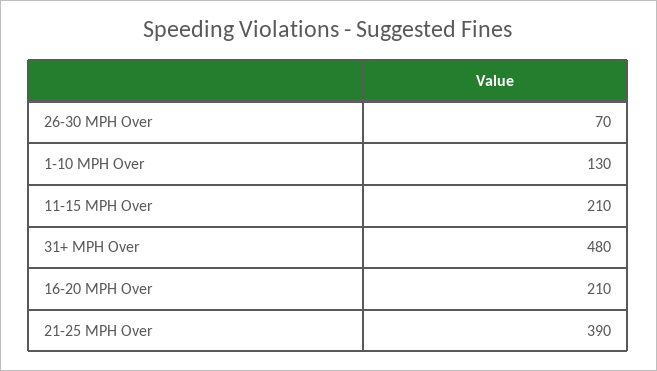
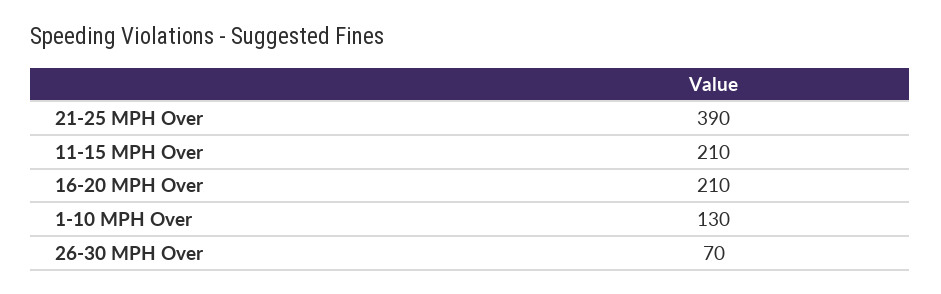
  {
    "26-30 MPH Over": 70,
    "1-10 MPH Over": 130,
    "11-15 MPH Over": 210,
-   "31+ MPH Over": 480,
    "16-20 MPH Over": 210,
    "21-25 MPH Over": 390
  }

